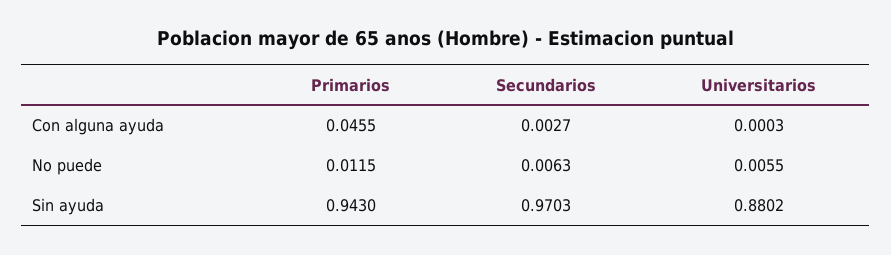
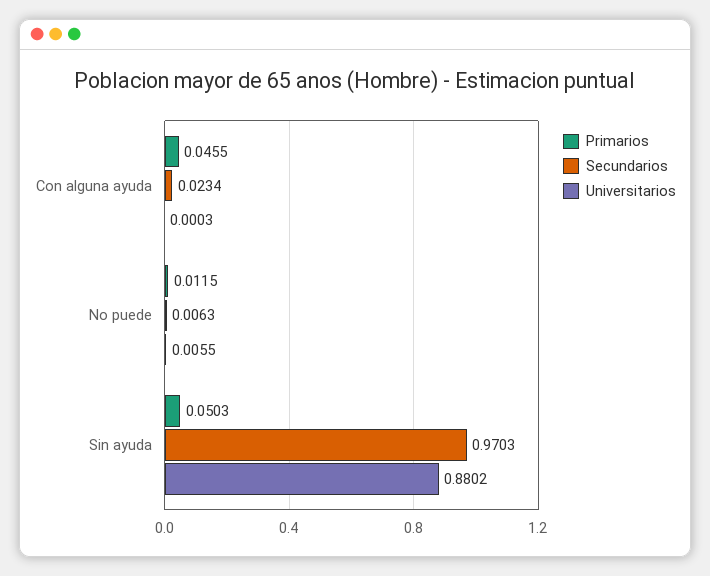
  {
    "Primarios": {
      "Con alguna ayuda": 0.0455,
      "No puede": 0.0115,
-     "Sin ayuda": 0.943
+     "Sin ayuda": 0.0503
    },
    "Secundarios": {
-     "Con alguna ayuda": 0.0027,
+     "Con alguna ayuda": 0.0234,
      "No puede": 0.0063,
      "Sin ayuda": 0.9703
    },
    "Universitarios": {
      "Con alguna ayuda": 0.0003,
      "No puede": 0.0055,
      "Sin ayuda": 0.8802
    }
  }

